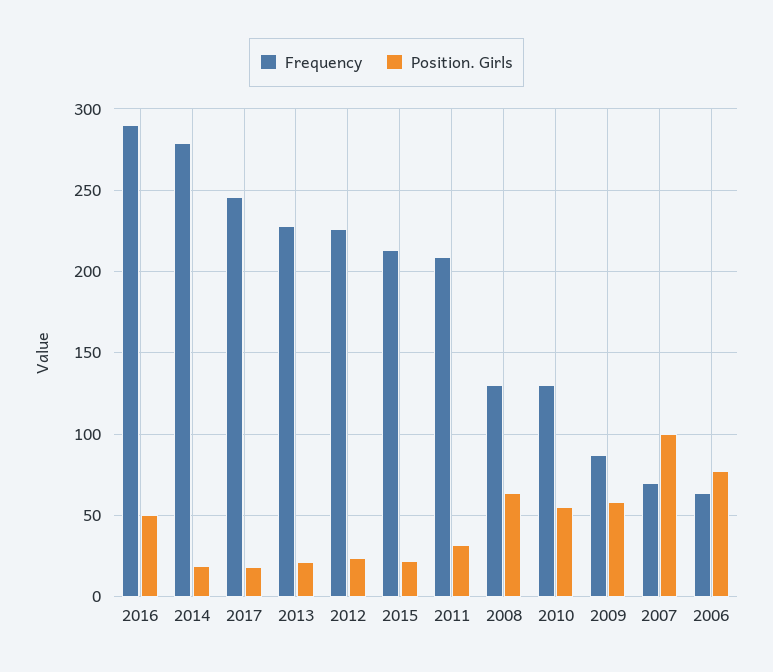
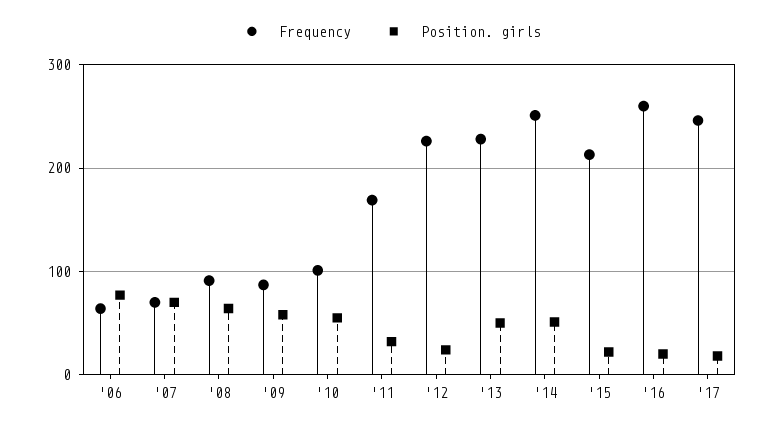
  {
    "Frequency": {
-     "2016": 290,
+     "2016": 260,
-     "2014": 280,
+     "2014": 250,
      "2017": 245,
      "2013": 230,
      "2012": 225,
      "2015": 215,
-     "2011": 210,
+     "2011": 170,
-     "2008": 130,
+     "2008": 90,
-     "2010": 130,
+     "2010": 100,
      "2009": 85,
      "2007": 70,
      "2006": 65
    },
    "Position. Girls": {
-     "2016": 50,
+     "2016": 20,
-     "2014": 20,
+     "2014": 50,
      "2017": 20,
-     "2013": 20,
+     "2013": 50,
      "2012": 25,
      "2015": 20,
      "2011": 30,
      "2008": 65,
      "2010": 55,
      "2009": 60,
-     "2007": 100,
+     "2007": 70,
      "2006": 75
    }
  }

